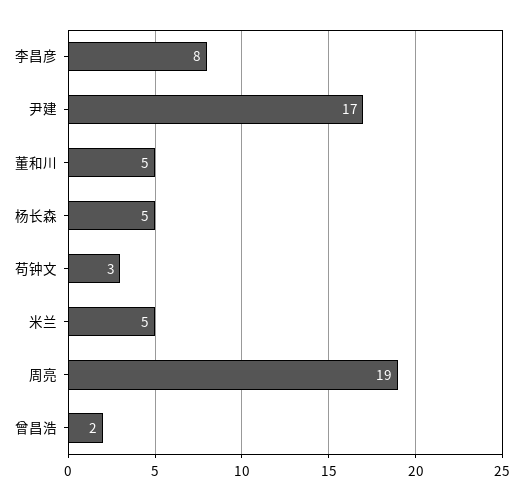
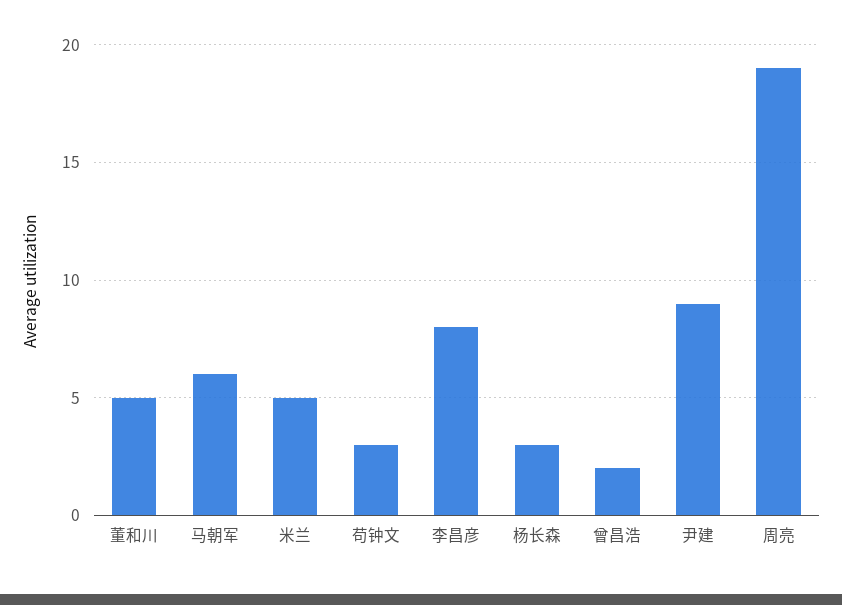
  {
    "李昌彦": 8,
-   "尹建": 17,
+   "尹建": 9,
    "董和川": 5,
-   "杨长森": 5,
+   "杨长森": 3,
    "苟钟文": 3,
    "米兰": 5,
    "周亮": 19,
-   "曾昌浩": 2
+   "曾昌浩": 2,
+   "马朝军": 6
  }

